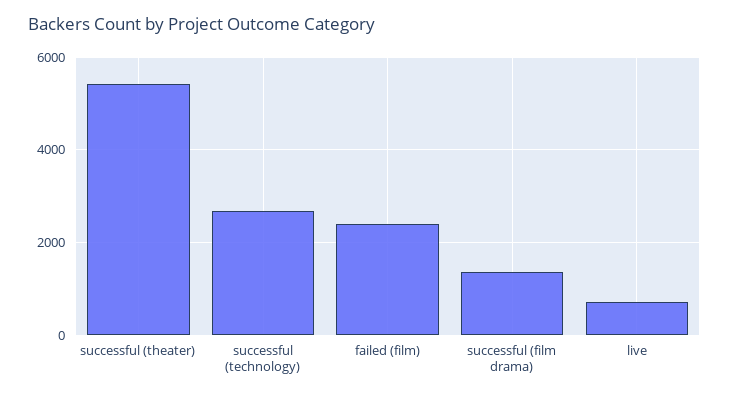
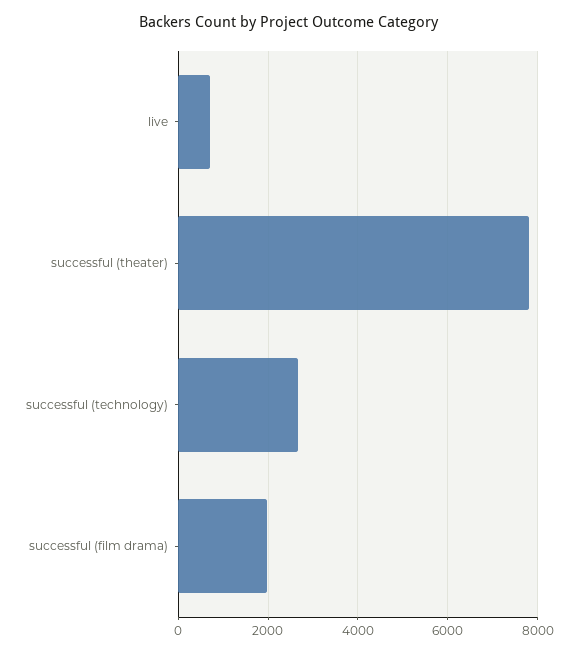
  {
-   "successful (theater)": 5400,
+   "successful (theater)": 7800,
    "successful (technology)": 2600,
-   "failed (film)": 2400,
-   "successful (film drama)": 1400,
+   "successful (film drama)": 2000,
    "live": 800
  }

